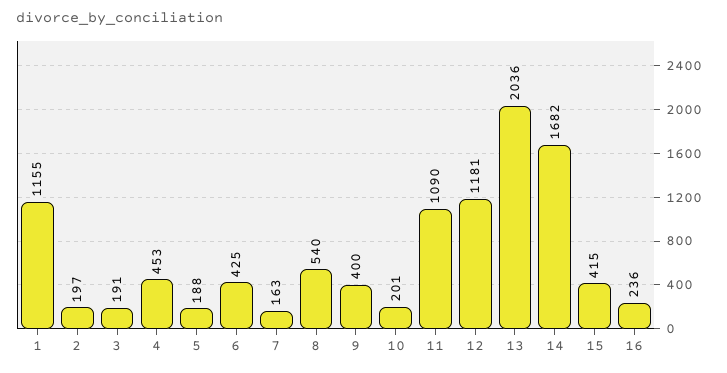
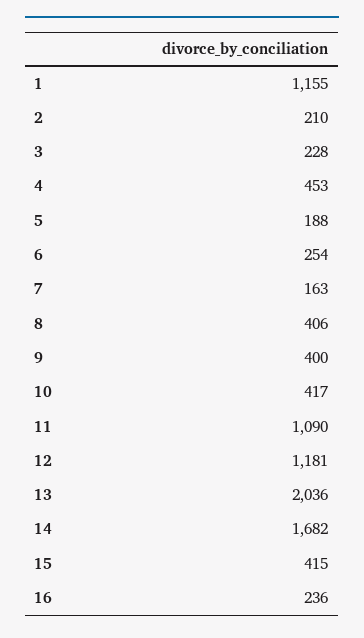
  {
    "1": 1155,
-   "2": 197,
+   "2": 210,
-   "3": 191,
+   "3": 228,
    "4": 453,
    "5": 188,
-   "6": 425,
+   "6": 254,
    "7": 163,
-   "8": 540,
+   "8": 406,
    "9": 400,
-   "10": 201,
+   "10": 417,
    "11": 1090,
    "12": 1181,
    "13": 2036,
    "14": 1682,
    "15": 415,
    "16": 236
  }

